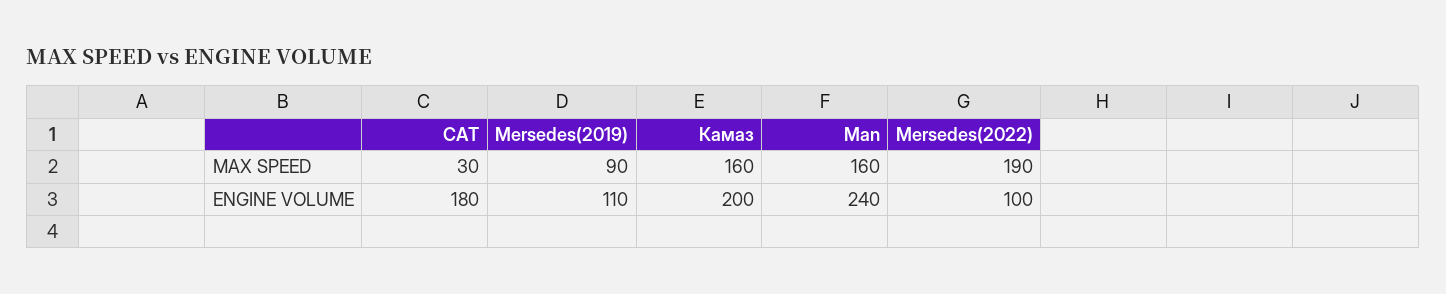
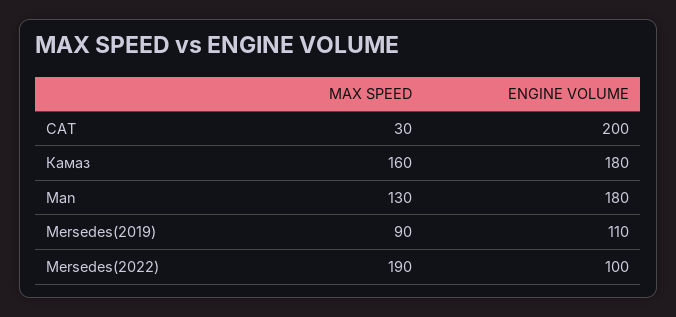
  {
    "CAT": {
      "MAX SPEED": 30,
-     "ENGINE VOLUME": 180
+     "ENGINE VOLUME": 200
    },
    "Mersedes(2019)": {
      "MAX SPEED": 90,
      "ENGINE VOLUME": 110
    },
    "Камаз": {
      "MAX SPEED": 160,
-     "ENGINE VOLUME": 200
+     "ENGINE VOLUME": 180
    },
    "Man": {
-     "MAX SPEED": 160,
+     "MAX SPEED": 130,
-     "ENGINE VOLUME": 240
+     "ENGINE VOLUME": 180
    },
    "Mersedes(2022)": {
      "MAX SPEED": 190,
      "ENGINE VOLUME": 100
    }
  }

